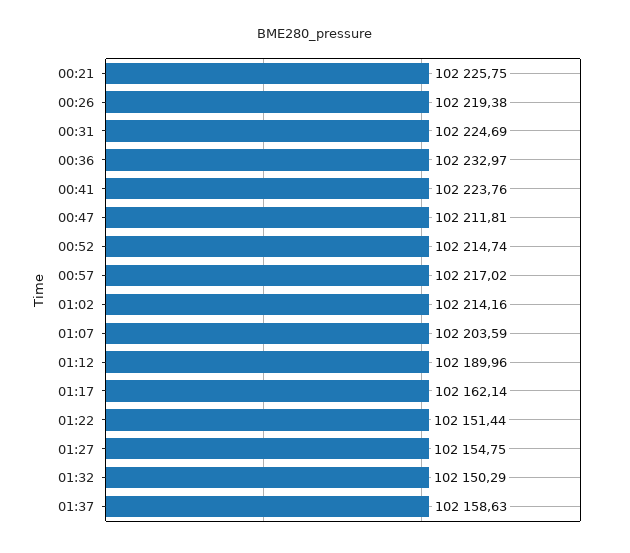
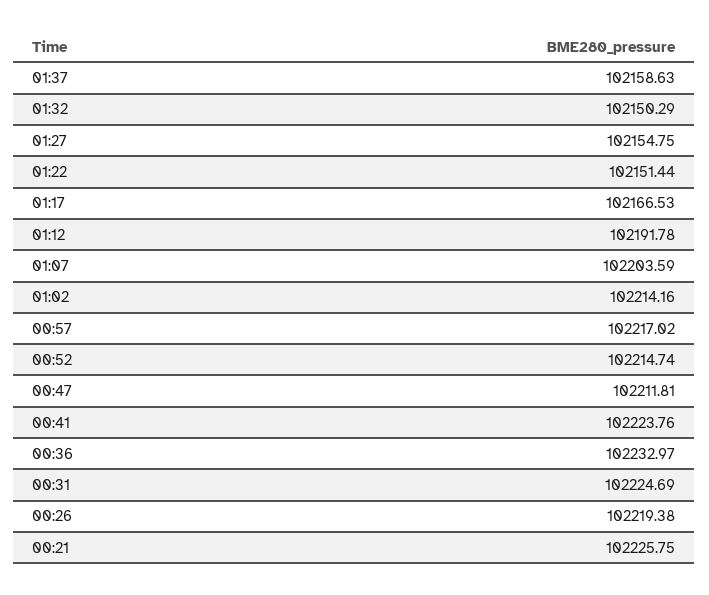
  {
    "00:21": 102225.75,
    "00:26": 102219.38,
    "00:31": 102224.69,
    "00:36": 102232.97,
    "00:41": 102223.76,
    "00:47": 102211.81,
    "00:52": 102214.74,
    "00:57": 102217.02,
    "01:02": 102214.16,
    "01:07": 102203.59,
-   "01:12": 102189.96,
+   "01:12": 102191.78,
-   "01:17": 102162.14,
+   "01:17": 102166.53,
    "01:22": 102151.44,
    "01:27": 102154.75,
    "01:32": 102150.29,
    "01:37": 102158.63
  }

